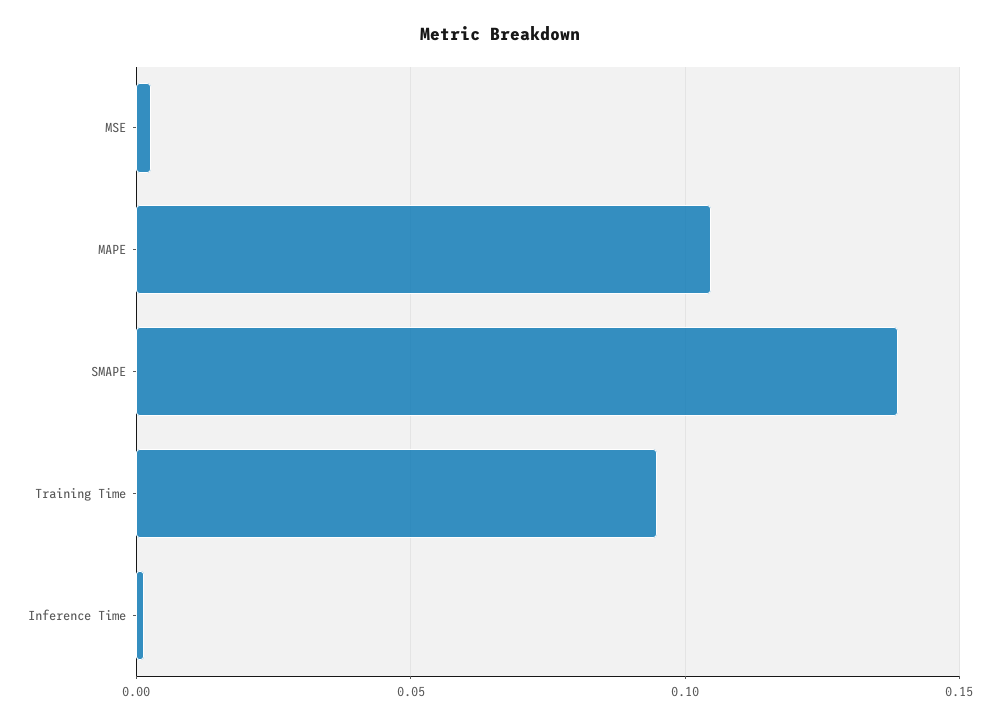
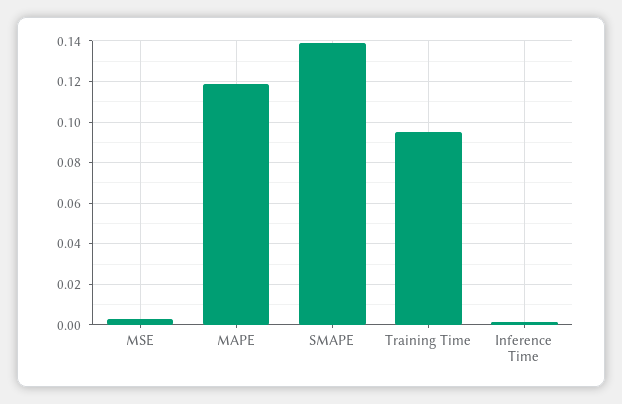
  {
    "MSE": 0.005,
-   "MAPE": 0.105,
+   "MAPE": 0.12,
    "SMAPE": 0.14,
    "Training Time": 0.095,
    "Inference Time": 0
  }

